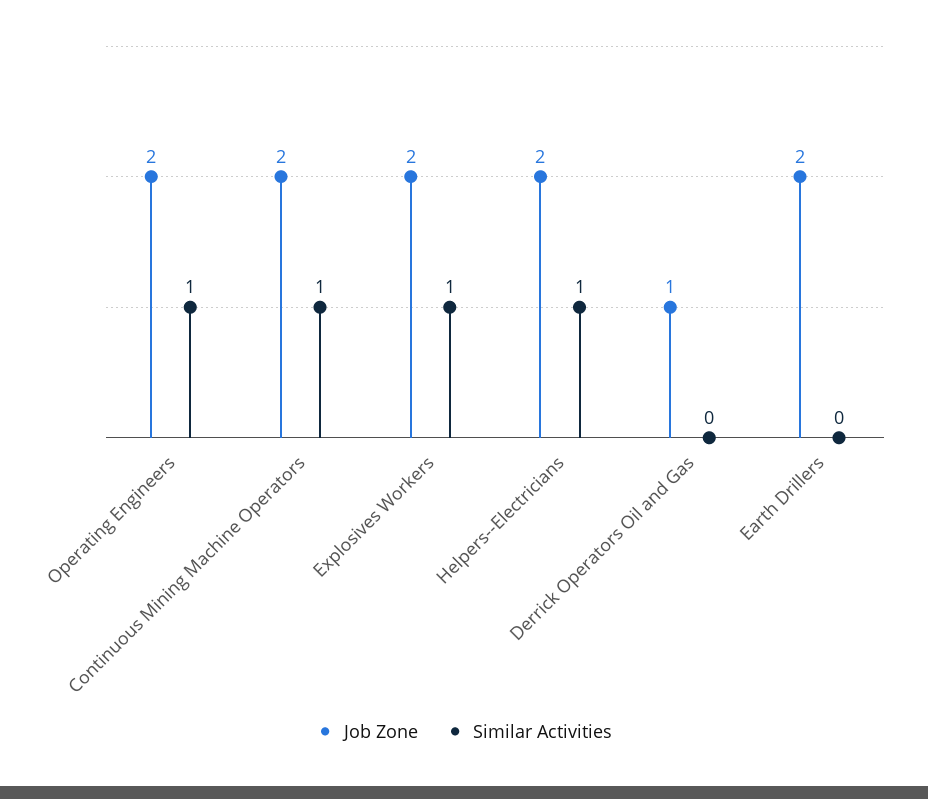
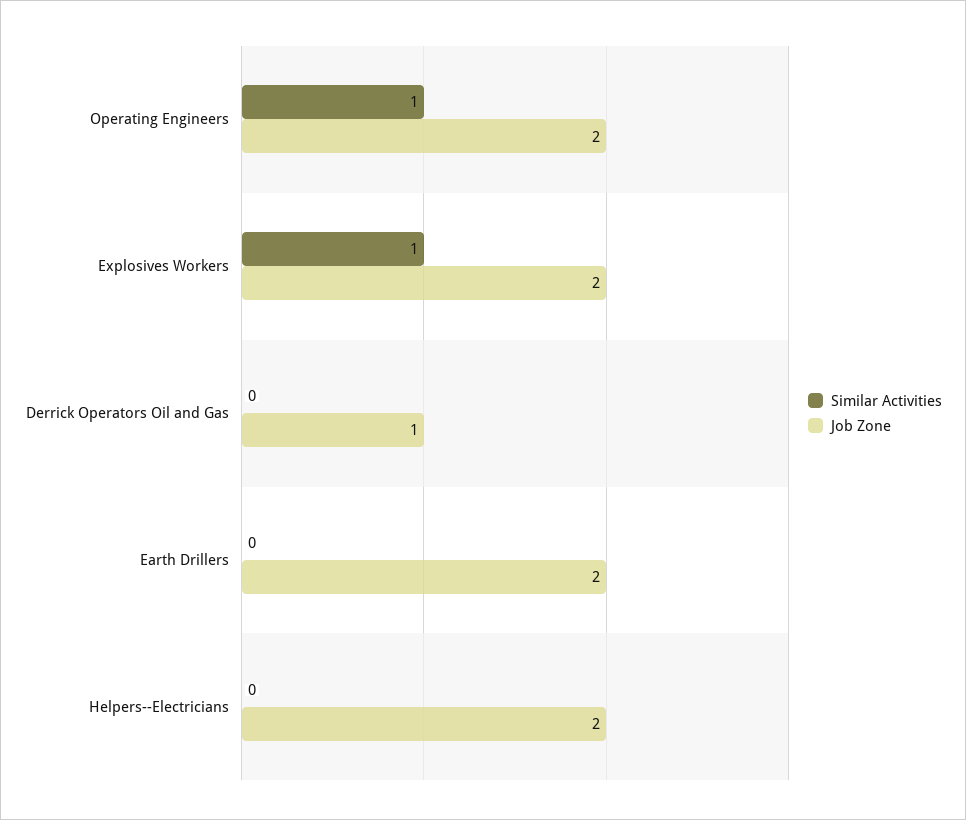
  {
    "Job Zone": {
      "Operating Engineers": 2,
-     "Continuous Mining Machine Operators": 2,
      "Explosives Workers": 2,
      "Helpers--Electricians": 2,
      "Derrick Operators Oil and Gas": 1,
      "Earth Drillers": 2
    },
    "Similar Activities": {
      "Operating Engineers": 1,
-     "Continuous Mining Machine Operators": 1,
      "Explosives Workers": 1,
-     "Helpers--Electricians": 1,
+     "Helpers--Electricians": 0,
      "Derrick Operators Oil and Gas": 0,
      "Earth Drillers": 0
    }
  }

